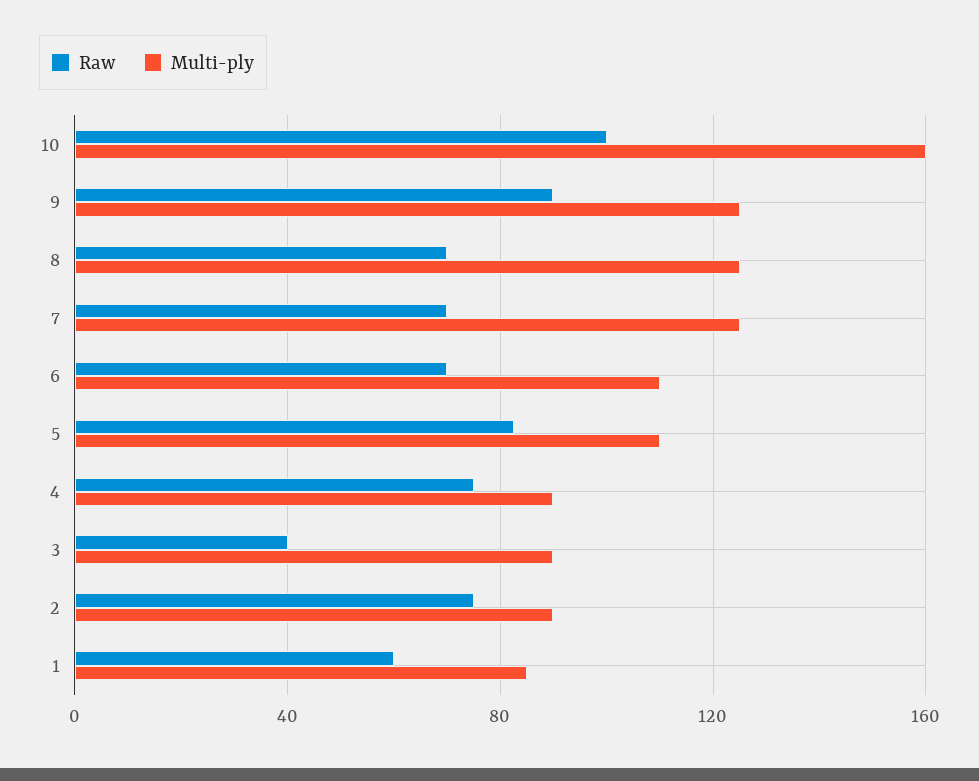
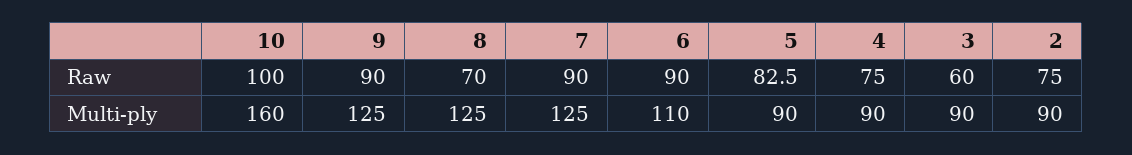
  {
    "Raw": {
      "10": 100,
      "9": 90,
      "8": 70,
-     "7": 70,
+     "7": 90,
-     "6": 70,
+     "6": 90,
      "5": 82.5,
      "4": 75,
-     "3": 40,
+     "3": 60,
-     "2": 75,
+     "2": 75
-     "1": 60
    },
    "Multi-ply": {
      "10": 160,
      "9": 125,
      "8": 125,
      "7": 125,
      "6": 110,
-     "5": 110,
+     "5": 90,
      "4": 90,
      "3": 90,
-     "2": 90,
+     "2": 90
-     "1": 85
    }
  }

